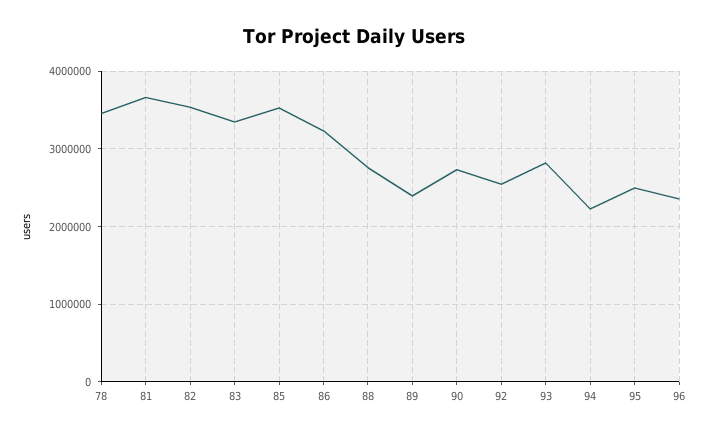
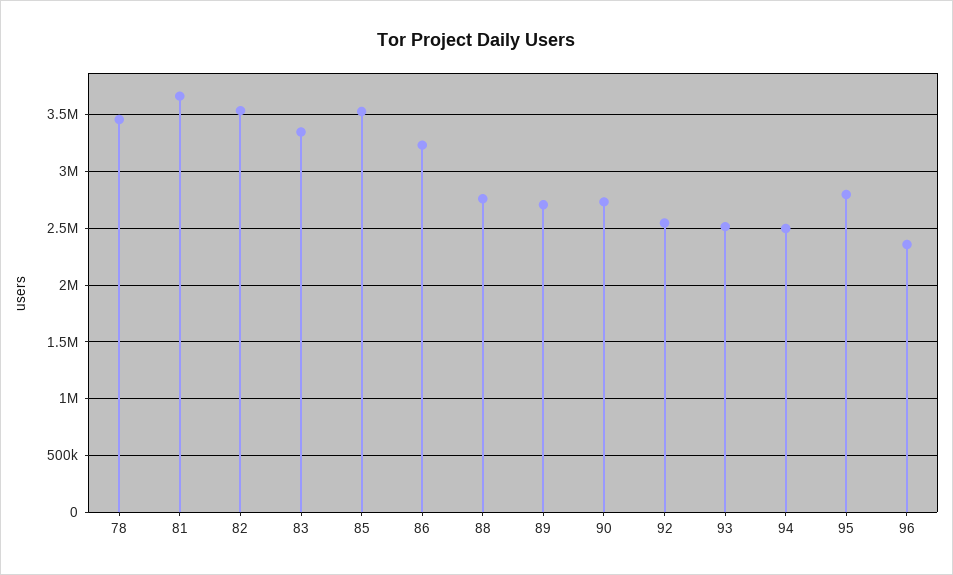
  {
    "78": 3500000,
    "81": 3700000,
    "82": 3500000,
    "83": 3300000,
    "85": 3500000,
    "86": 3200000,
    "88": 2800000,
-   "89": 2400000,
+   "89": 2700000,
    "90": 2700000,
    "92": 2500000,
-   "93": 2800000,
+   "93": 2500000,
-   "94": 2200000,
+   "94": 2500000,
-   "95": 2500000,
+   "95": 2800000,
    "96": 2400000
  }

